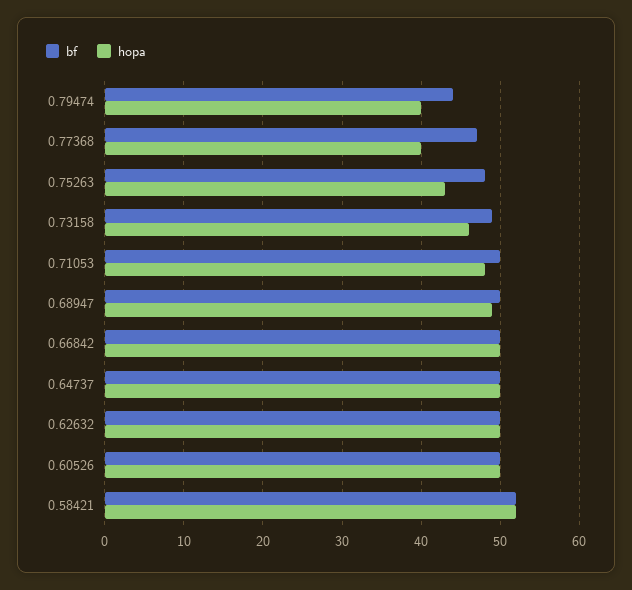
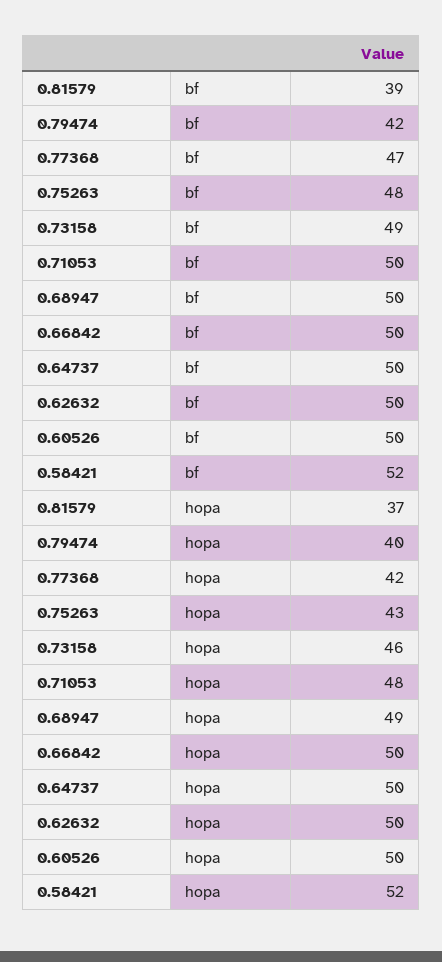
  {
    "bf": {
-     "0.79474": 44,
+     "0.79474": 42,
      "0.77368": 47,
      "0.75263": 48,
      "0.73158": 49,
      "0.71053": 50,
      "0.68947": 50,
      "0.66842": 50,
      "0.64737": 50,
      "0.62632": 50,
      "0.60526": 50,
-     "0.58421": 52
+     "0.58421": 52,
+     "0.81579": 39
    },
    "hopa": {
      "0.79474": 40,
-     "0.77368": 40,
+     "0.77368": 42,
      "0.75263": 43,
      "0.73158": 46,
      "0.71053": 48,
      "0.68947": 49,
      "0.66842": 50,
      "0.64737": 50,
      "0.62632": 50,
      "0.60526": 50,
-     "0.58421": 52
+     "0.58421": 52,
+     "0.81579": 37
    }
  }

